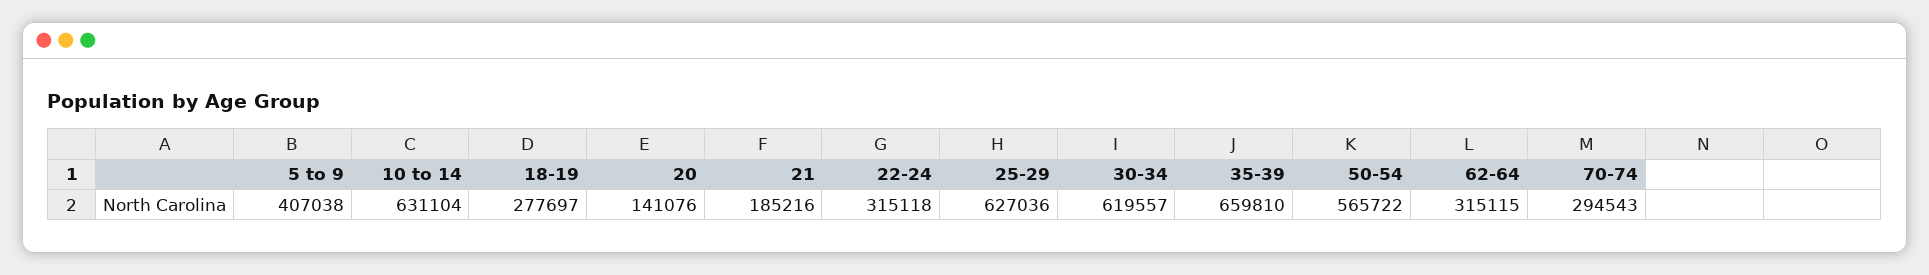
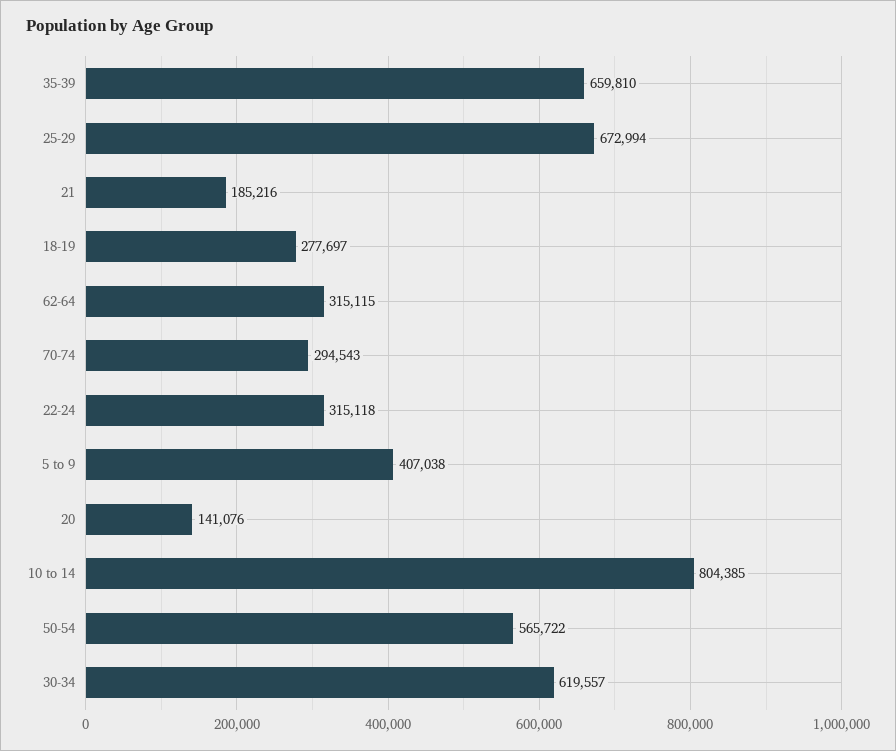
  {
    "5 to 9": 407038,
-   "10 to 14": 631104,
+   "10 to 14": 804385,
    "18-19": 277697,
    "20": 141076,
    "21": 185216,
    "22-24": 315118,
-   "25-29": 627036,
+   "25-29": 672994,
    "30-34": 619557,
    "35-39": 659810,
    "50-54": 565722,
    "62-64": 315115,
    "70-74": 294543
  }

